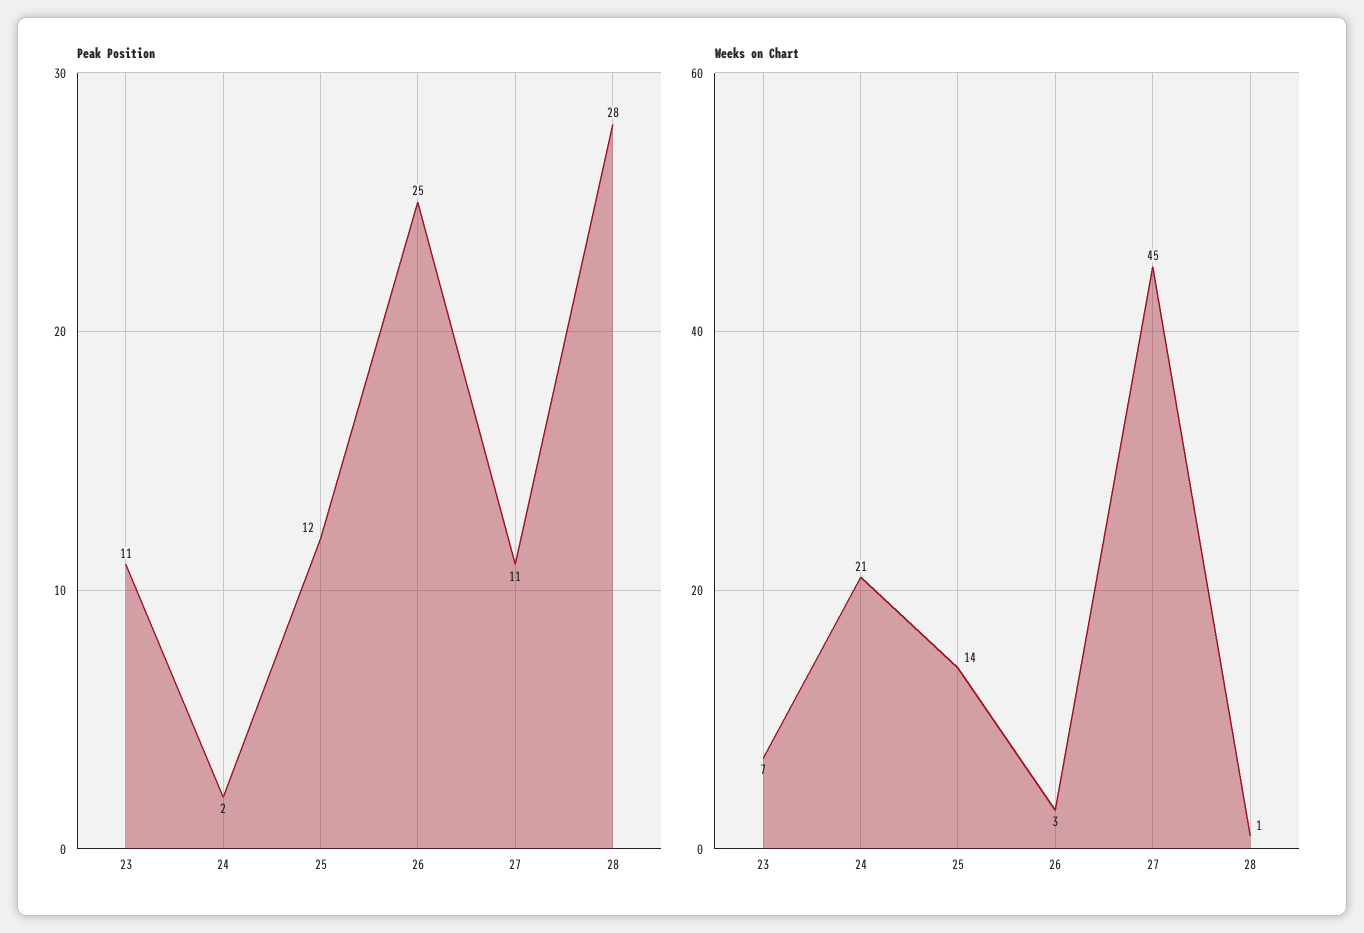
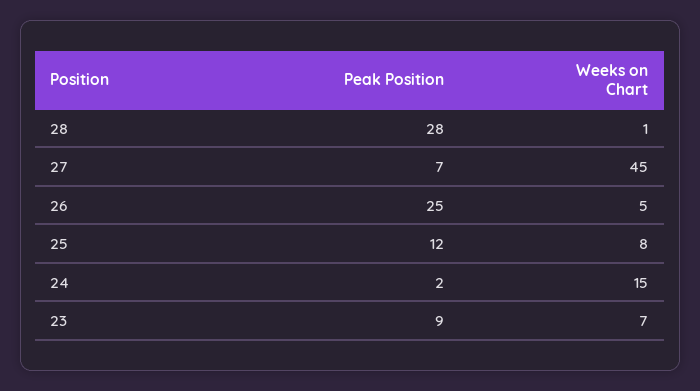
  {
    "Peak Position": {
-     "23": 11,
+     "23": 9,
      "24": 2,
      "25": 12,
      "26": 25,
-     "27": 11,
+     "27": 7,
      "28": 28
    },
    "Weeks on Chart": {
      "23": 7,
-     "24": 21,
+     "24": 15,
-     "25": 14,
+     "25": 8,
-     "26": 3,
+     "26": 5,
      "27": 45,
      "28": 1
    }
  }

